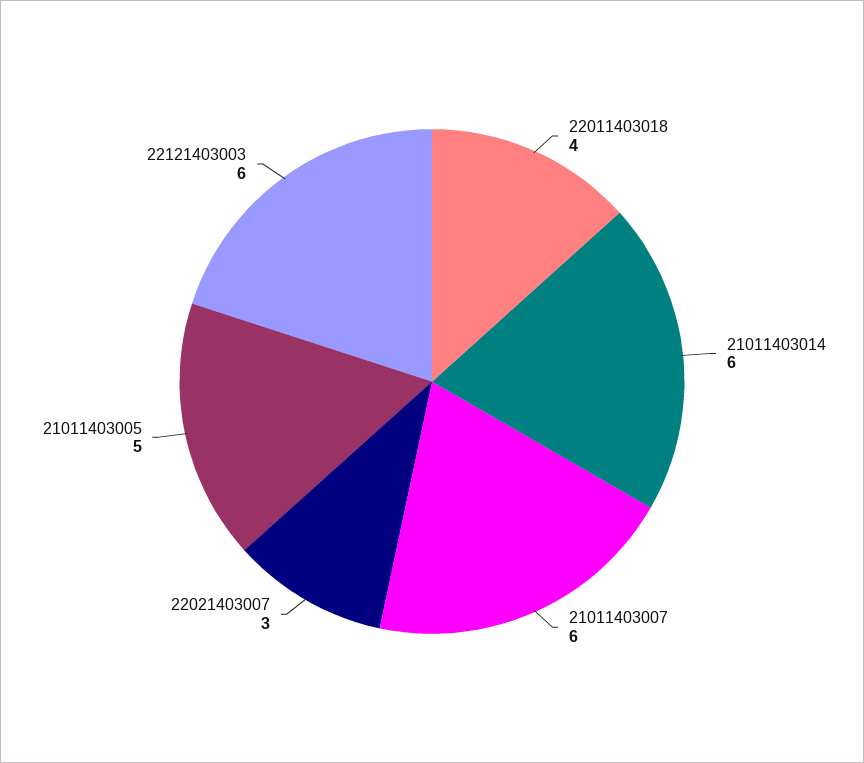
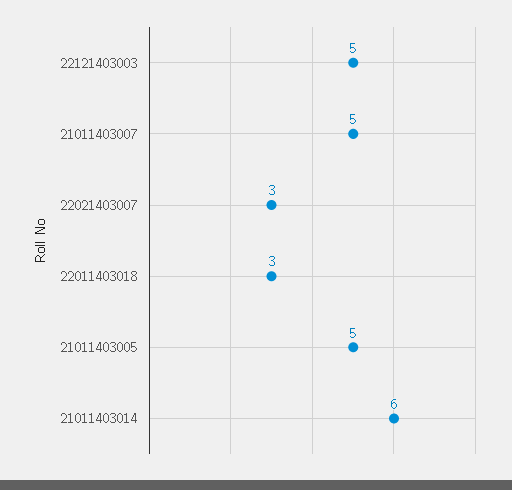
  {
-   "22011403018": 4,
+   "22011403018": 3,
    "21011403014": 6,
-   "21011403007": 6,
+   "21011403007": 5,
    "22021403007": 3,
    "21011403005": 5,
-   "22121403003": 6
+   "22121403003": 5
  }

